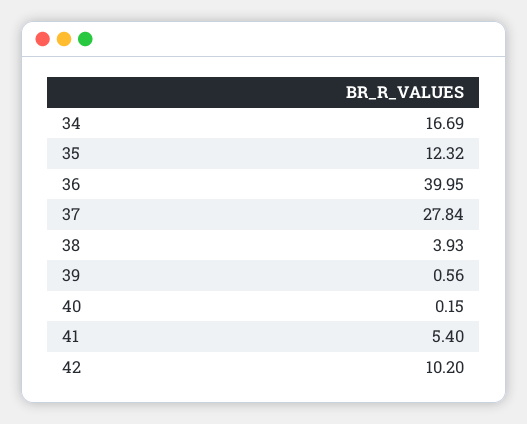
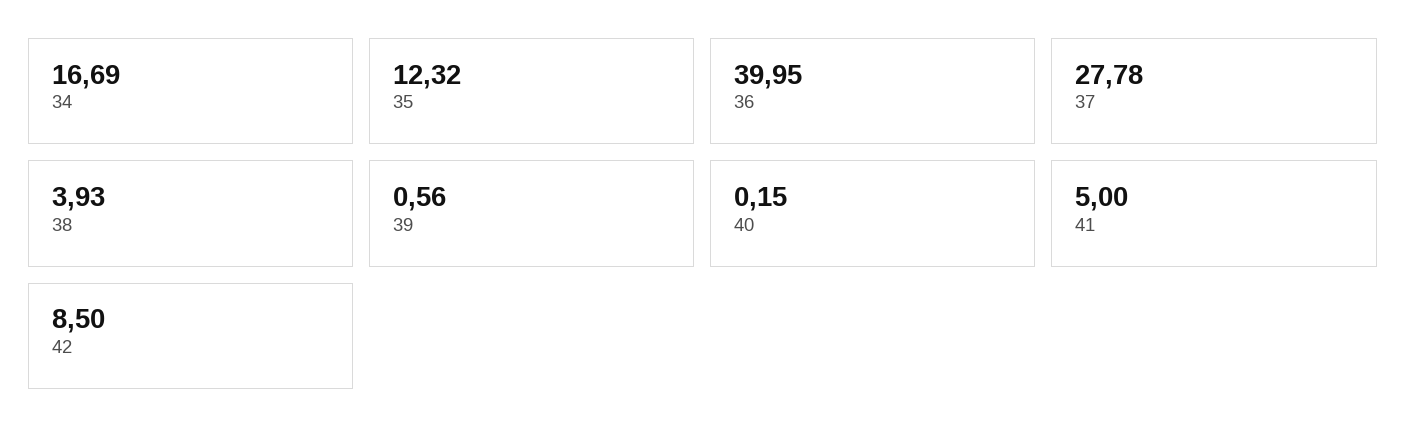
  {
    "34": 16.69,
    "35": 12.32,
    "36": 39.95,
-   "37": 27.84,
+   "37": 27.78,
    "38": 3.93,
    "39": 0.56,
    "40": 0.15,
-   "41": 5.4,
+   "41": 5,
-   "42": 10.2
+   "42": 8.5
  }

